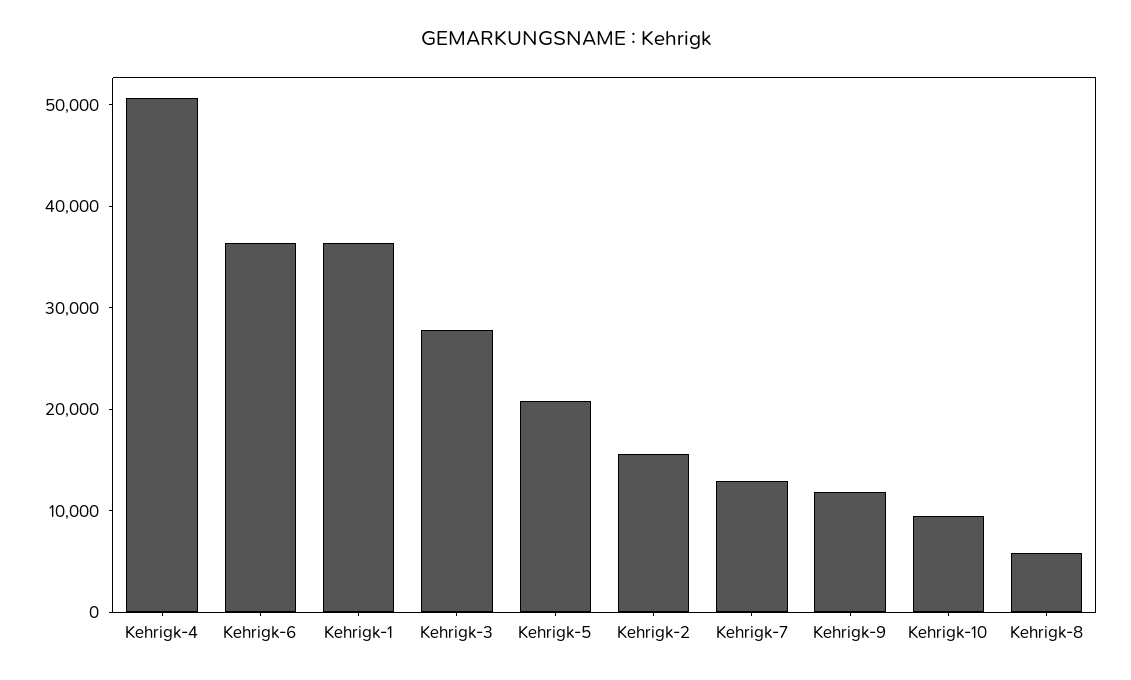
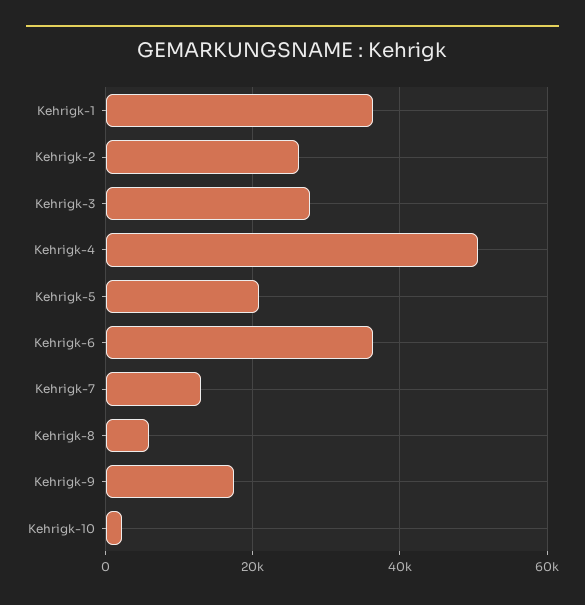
  {
    "Kehrigk-4": 50000,
    "Kehrigk-6": 36000,
    "Kehrigk-1": 36000,
    "Kehrigk-3": 28000,
    "Kehrigk-5": 20000,
-   "Kehrigk-2": 16000,
+   "Kehrigk-2": 26000,
    "Kehrigk-7": 12000,
-   "Kehrigk-9": 12000,
+   "Kehrigk-9": 18000,
-   "Kehrigk-10": 10000,
+   "Kehrigk-10": 2000,
    "Kehrigk-8": 6000
  }

